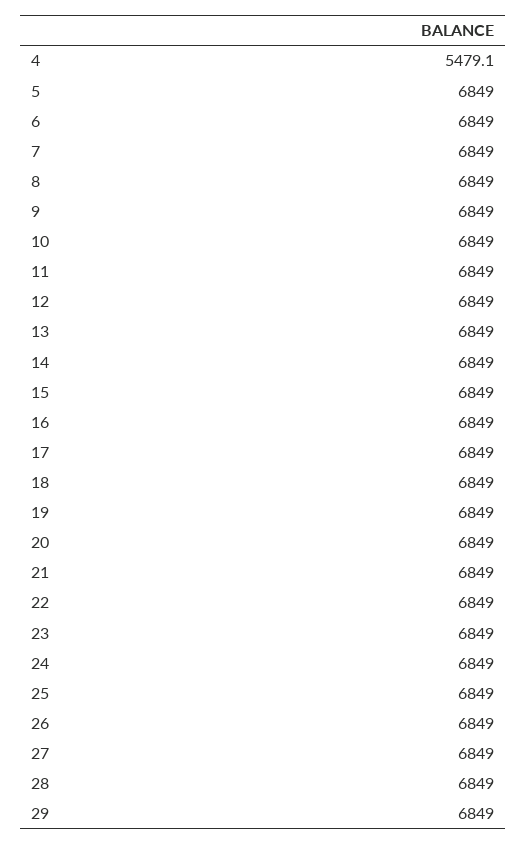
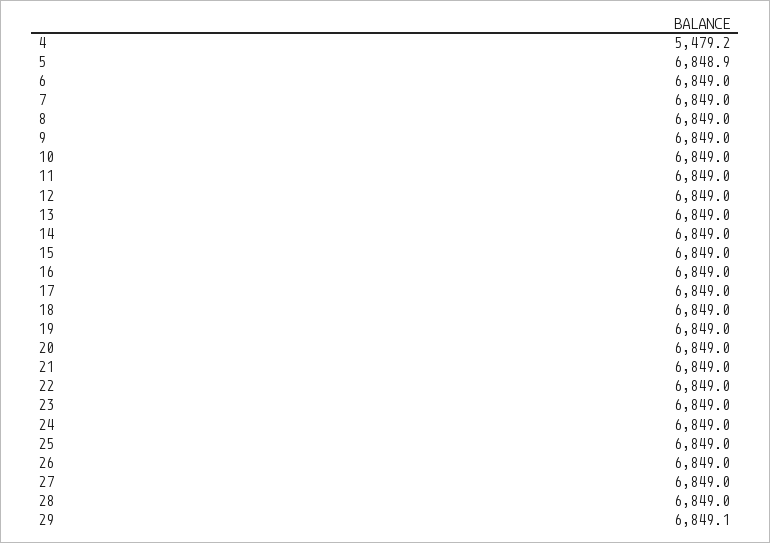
  {
-   "4": 5479.1,
+   "4": 5479.2,
-   "5": 6849,
+   "5": 6848.9,
    "6": 6849,
    "7": 6849,
    "8": 6849,
    "9": 6849,
    "10": 6849,
    "11": 6849,
    "12": 6849,
    "13": 6849,
    "14": 6849,
    "15": 6849,
    "16": 6849,
    "17": 6849,
    "18": 6849,
    "19": 6849,
    "20": 6849,
    "21": 6849,
    "22": 6849,
    "23": 6849,
    "24": 6849,
    "25": 6849,
    "26": 6849,
    "27": 6849,
    "28": 6849,
-   "29": 6849
+   "29": 6849.1
  }

